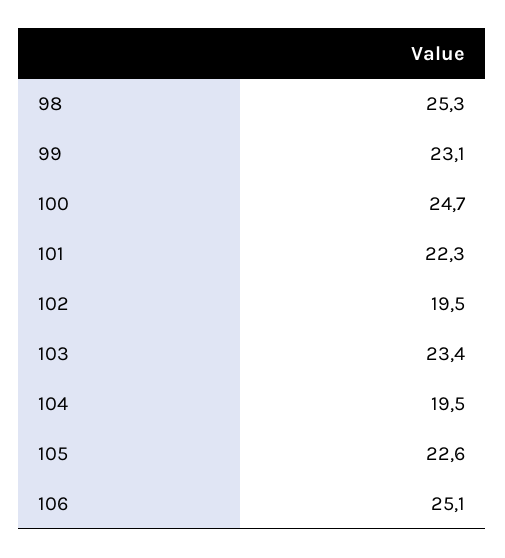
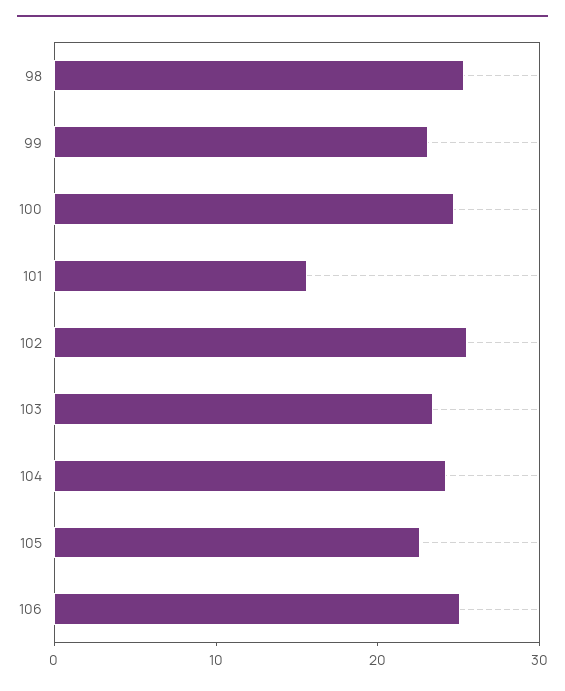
  {
    "98": 25.3,
    "99": 23.1,
    "100": 24.7,
-   "101": 22.3,
+   "101": 16,
-   "102": 19.5,
+   "102": 26,
    "103": 23.4,
-   "104": 19.5,
+   "104": 24,
    "105": 22.6,
    "106": 25.1
  }

